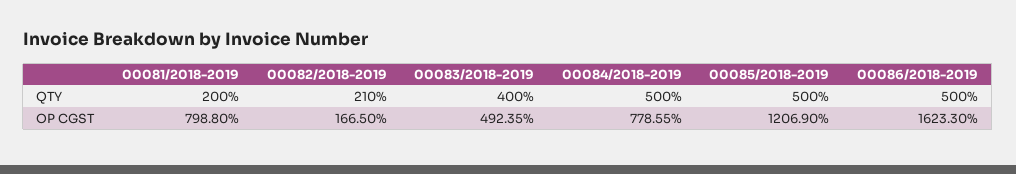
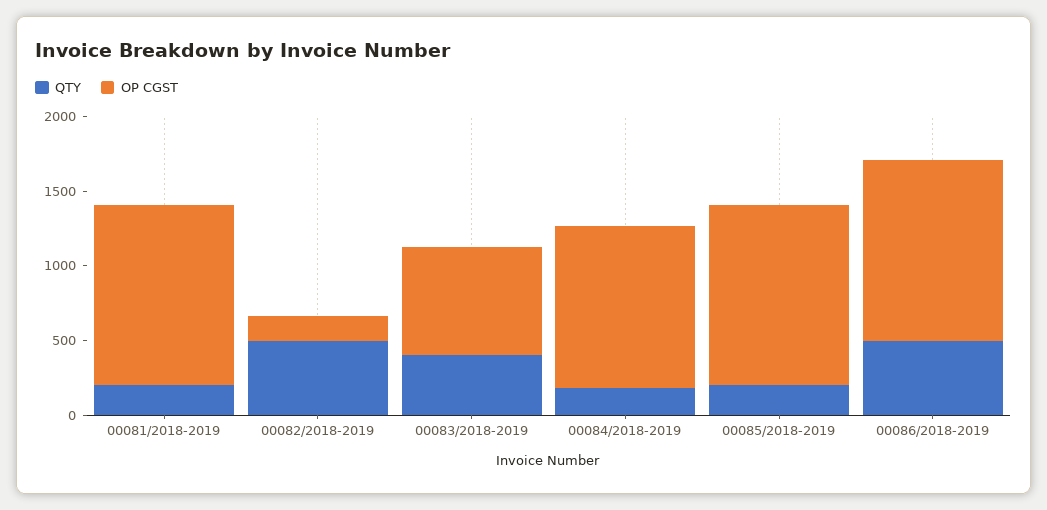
  {
    "QTY": {
      "00081/2018-2019": 200,
-     "00082/2018-2019": 210,
+     "00082/2018-2019": 500,
      "00083/2018-2019": 400,
-     "00084/2018-2019": 500,
+     "00084/2018-2019": 200,
-     "00085/2018-2019": 500,
+     "00085/2018-2019": 200,
      "00086/2018-2019": 500
    },
    "OP CGST": {
-     "00081/2018-2019": 798.8,
+     "00081/2018-2019": 1200,
      "00082/2018-2019": 166.5,
-     "00083/2018-2019": 492.35,
+     "00083/2018-2019": 700,
-     "00084/2018-2019": 778.55,
+     "00084/2018-2019": 1100,
      "00085/2018-2019": 1206.9,
-     "00086/2018-2019": 1623.3
+     "00086/2018-2019": 1200
    }
  }

